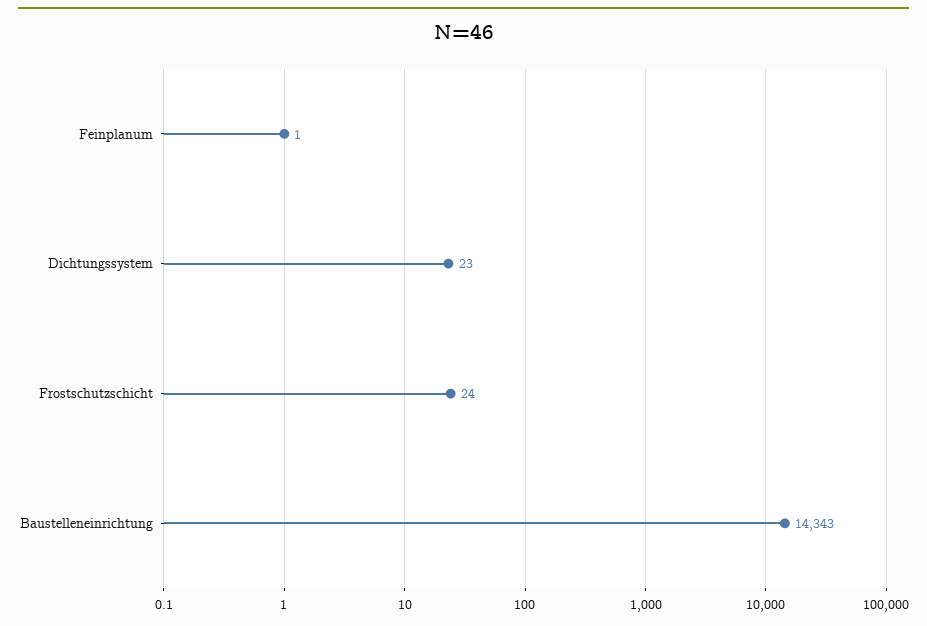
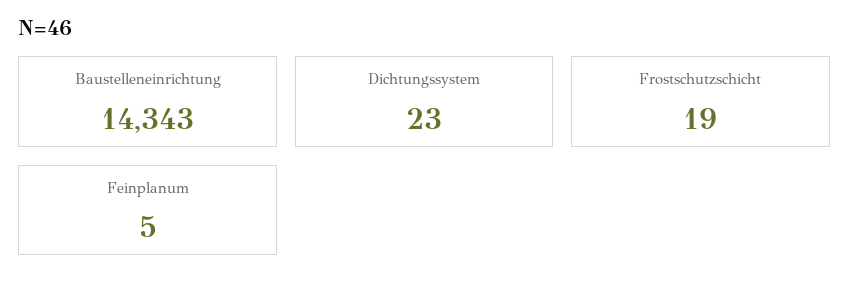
  {
-   "Feinplanum": 1,
+   "Feinplanum": 5,
    "Dichtungssystem": 23,
-   "Frostschutzschicht": 24,
+   "Frostschutzschicht": 19,
    "Baustelleneinrichtung": 14343
  }

